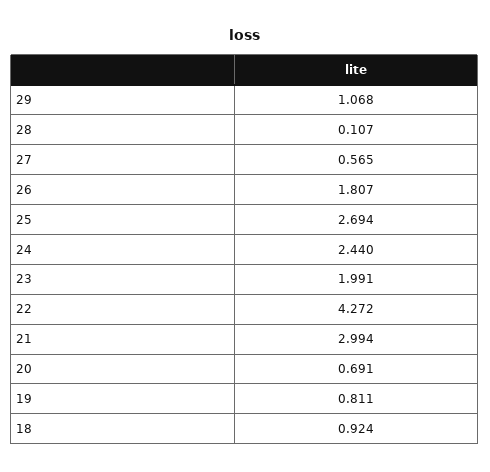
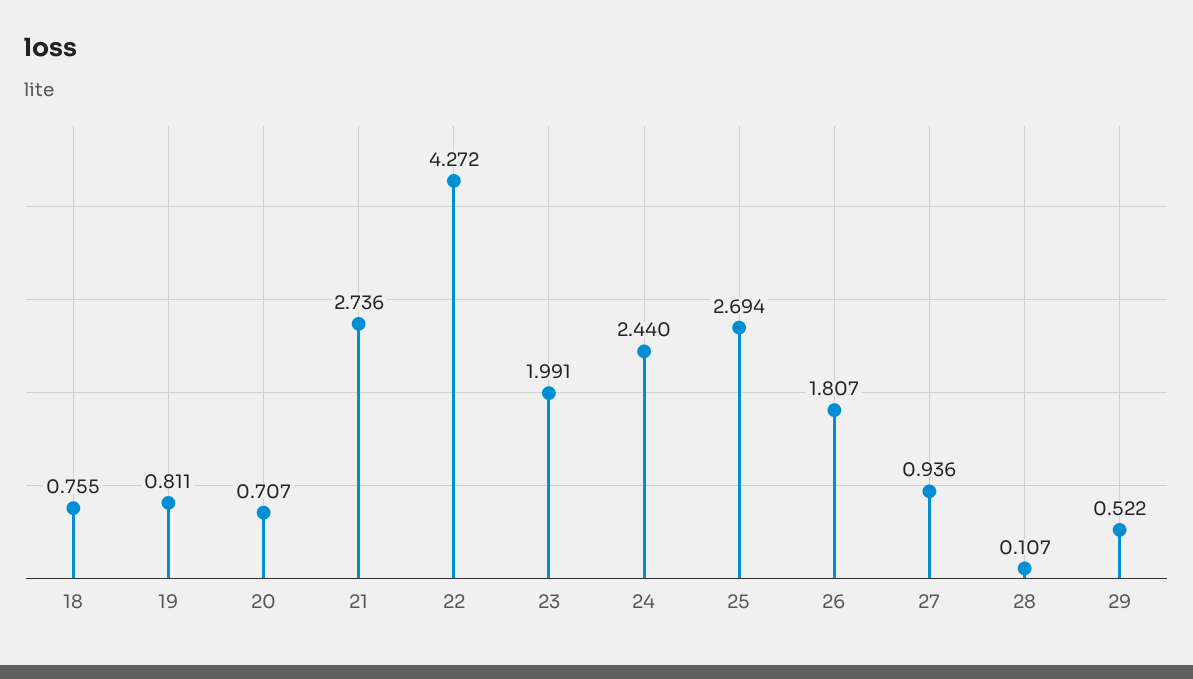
  {
-   "29": 1.068,
+   "29": 0.522,
    "28": 0.107,
-   "27": 0.565,
+   "27": 0.936,
    "26": 1.807,
    "25": 2.694,
    "24": 2.44,
    "23": 1.991,
    "22": 4.272,
-   "21": 2.994,
+   "21": 2.736,
-   "20": 0.691,
+   "20": 0.707,
    "19": 0.811,
-   "18": 0.924
+   "18": 0.755
  }

